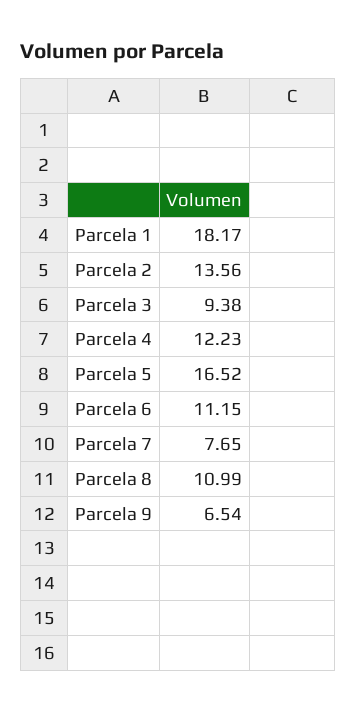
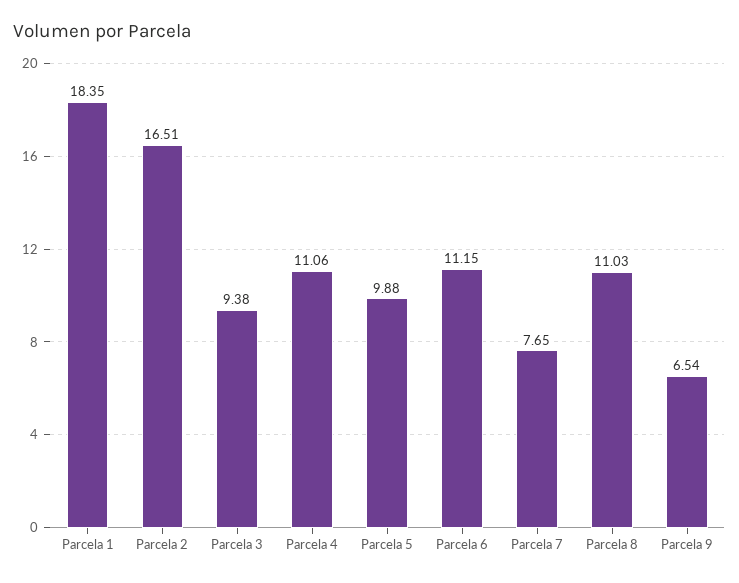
  {
-   "Parcela 1": 18.17,
+   "Parcela 1": 18.35,
-   "Parcela 2": 13.56,
+   "Parcela 2": 16.51,
    "Parcela 3": 9.38,
-   "Parcela 4": 12.23,
+   "Parcela 4": 11.06,
-   "Parcela 5": 16.52,
+   "Parcela 5": 9.88,
    "Parcela 6": 11.15,
    "Parcela 7": 7.65,
-   "Parcela 8": 10.99,
+   "Parcela 8": 11.03,
    "Parcela 9": 6.54
  }

